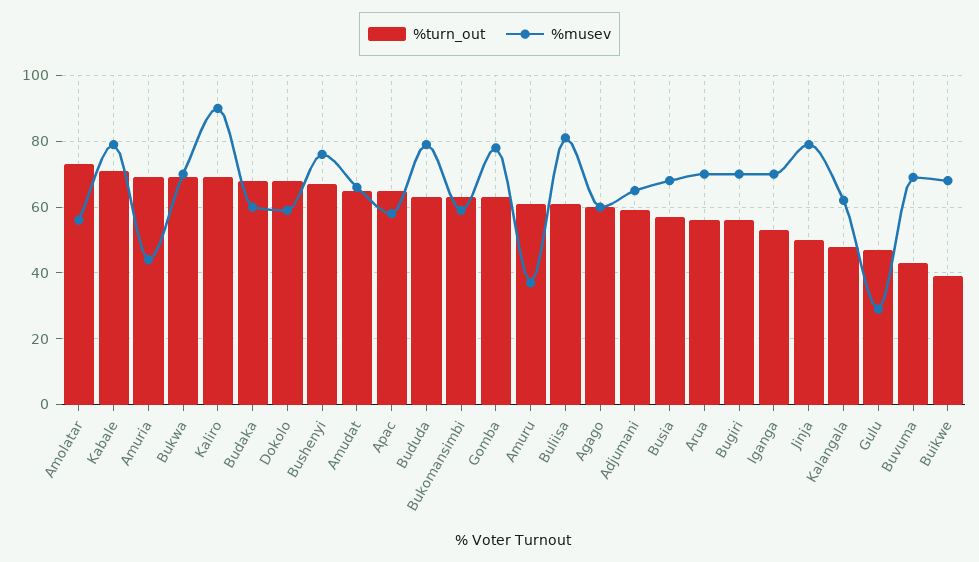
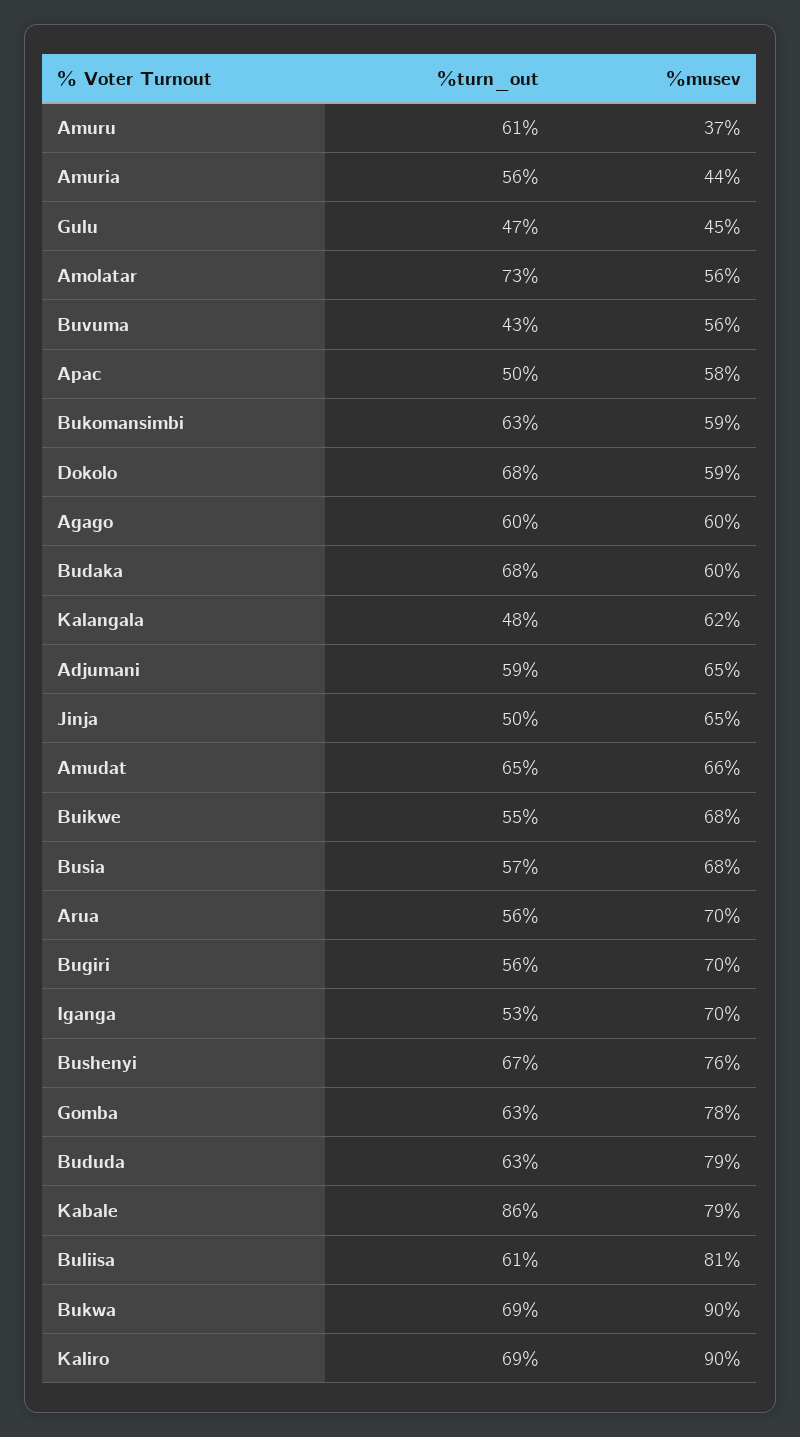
  {
    "%turn_out": {
      "Amolatar": 73,
-     "Kabale": 70,
+     "Kabale": 86,
-     "Amuria": 70,
+     "Amuria": 56,
      "Bukwa": 69,
      "Kaliro": 69,
      "Budaka": 68,
      "Dokolo": 68,
      "Bushenyi": 67,
      "Amudat": 65,
-     "Apac": 65,
+     "Apac": 50,
      "Bududa": 63,
      "Bukomansimbi": 63,
      "Gomba": 63,
      "Amuru": 61,
      "Buliisa": 61,
      "Agago": 60,
      "Adjumani": 59,
      "Busia": 57,
      "Arua": 56,
      "Bugiri": 56,
      "Iganga": 53,
      "Jinja": 50,
      "Kalangala": 48,
      "Gulu": 47,
      "Buvuma": 43,
-     "Buikwe": 40
+     "Buikwe": 55
    },
    "%musev": {
      "Amolatar": 56,
      "Kabale": 79,
      "Amuria": 44,
-     "Bukwa": 70,
+     "Bukwa": 90,
      "Kaliro": 90,
      "Budaka": 60,
      "Dokolo": 59,
      "Bushenyi": 76,
      "Amudat": 66,
      "Apac": 58,
      "Bududa": 79,
      "Bukomansimbi": 59,
      "Gomba": 78,
      "Amuru": 37,
      "Buliisa": 81,
      "Agago": 60,
      "Adjumani": 65,
      "Busia": 68,
      "Arua": 70,
      "Bugiri": 70,
      "Iganga": 70,
-     "Jinja": 80,
+     "Jinja": 65,
      "Kalangala": 62,
-     "Gulu": 30,
+     "Gulu": 45,
-     "Buvuma": 70,
+     "Buvuma": 56,
      "Buikwe": 68
    }
  }

